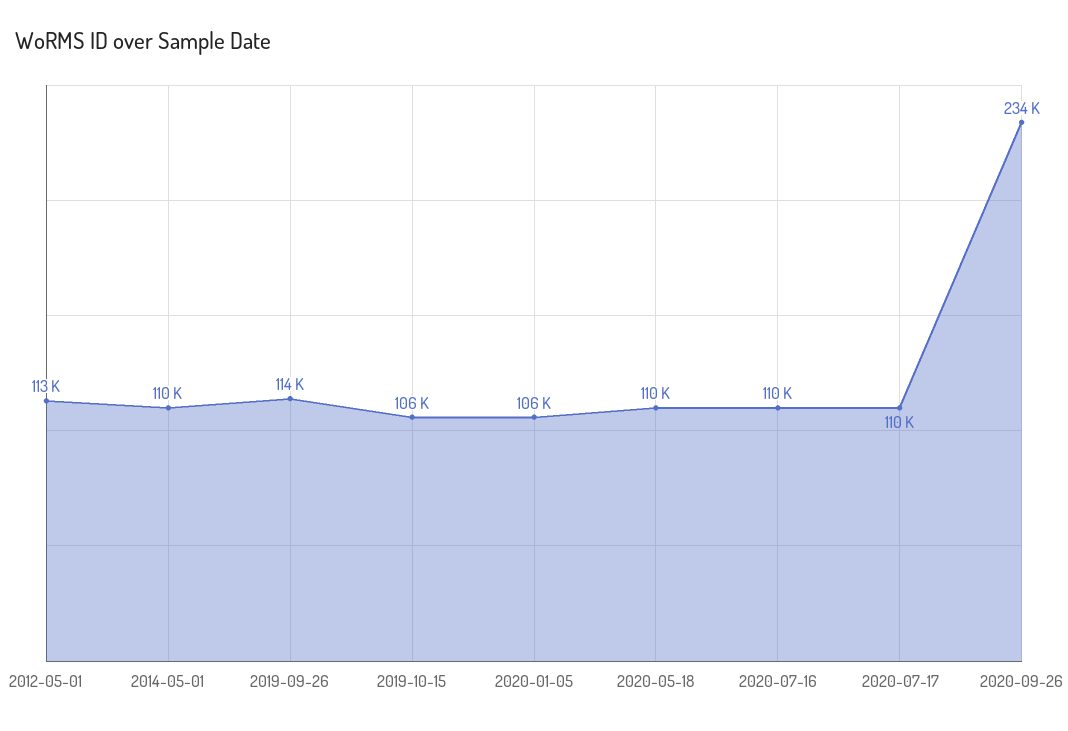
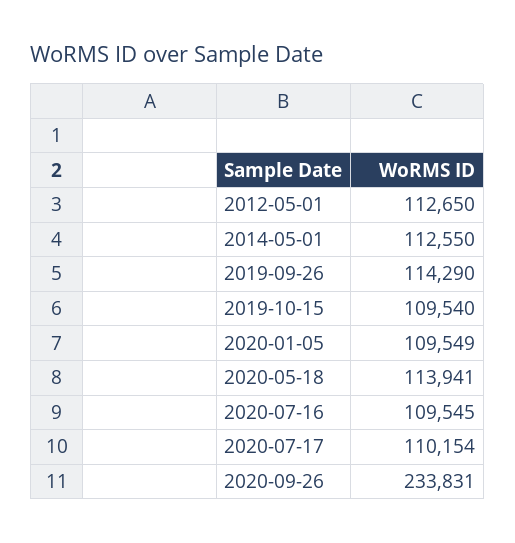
  {
    "2012-05-01": 112650,
-   "2014-05-01": 110000,
+   "2014-05-01": 112550,
    "2019-09-26": 114290,
-   "2019-10-15": 106000,
+   "2019-10-15": 109540,
-   "2020-01-05": 106000,
+   "2020-01-05": 109549,
-   "2020-05-18": 110000,
+   "2020-05-18": 113941,
    "2020-07-16": 109545,
    "2020-07-17": 110154,
    "2020-09-26": 233831
  }

